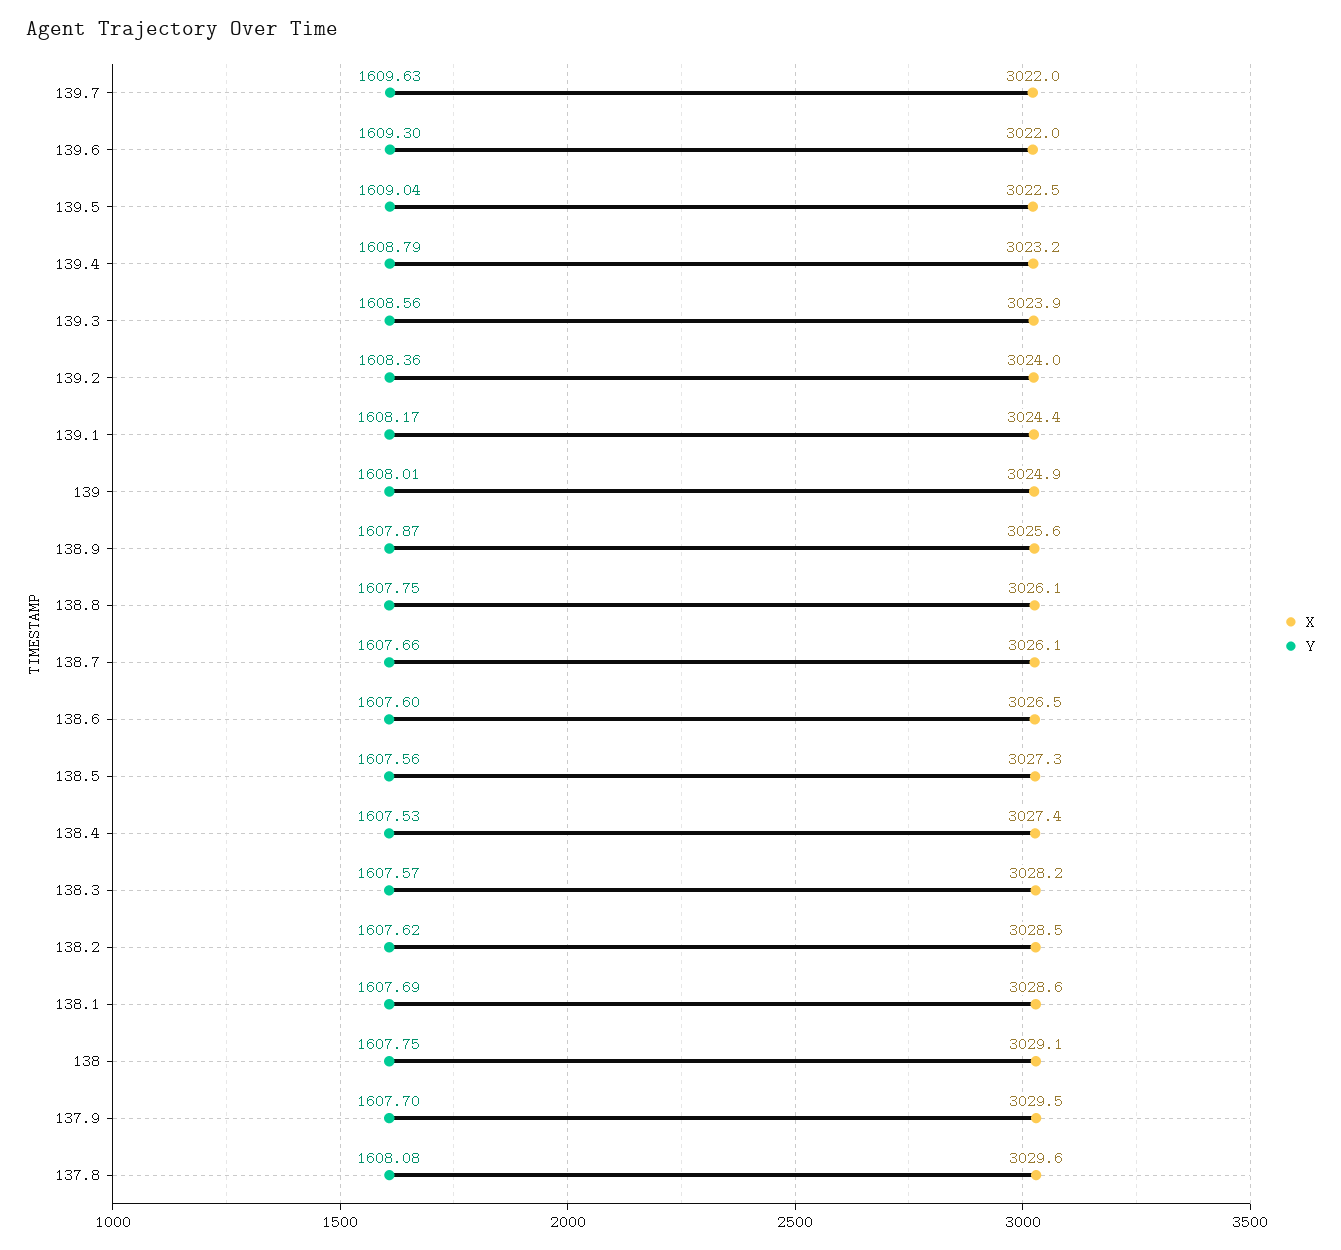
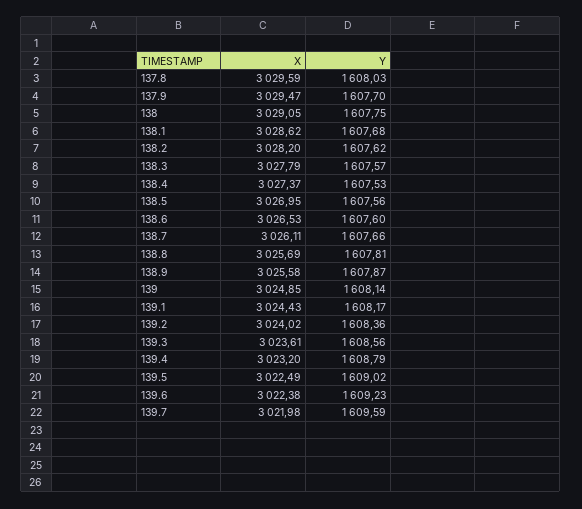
  {
    "X": {
      "139.7": 3021.98,
-     "139.6": 3022,
+     "139.6": 3022.38,
      "139.5": 3022.49,
      "139.4": 3023.2,
-     "139.3": 3023.9,
+     "139.3": 3023.61,
      "139.2": 3024.02,
      "139.1": 3024.43,
      "139": 3024.85,
      "138.9": 3025.58,
-     "138.8": 3026.1,
+     "138.8": 3025.69,
      "138.7": 3026.11,
      "138.6": 3026.53,
-     "138.5": 3027.3,
+     "138.5": 3026.95,
      "138.4": 3027.37,
-     "138.3": 3028.2,
+     "138.3": 3027.79,
-     "138.2": 3028.5,
+     "138.2": 3028.2,
      "138.1": 3028.62,
      "138": 3029.05,
      "137.9": 3029.47,
      "137.8": 3029.59
    },
    "Y": {
-     "139.7": 1609.63,
+     "139.7": 1609.59,
-     "139.6": 1609.3,
+     "139.6": 1609.23,
-     "139.5": 1609.04,
+     "139.5": 1609.02,
      "139.4": 1608.79,
      "139.3": 1608.56,
      "139.2": 1608.36,
      "139.1": 1608.17,
-     "139": 1608.01,
+     "139": 1608.14,
      "138.9": 1607.87,
-     "138.8": 1607.75,
+     "138.8": 1607.81,
      "138.7": 1607.66,
      "138.6": 1607.6,
      "138.5": 1607.56,
      "138.4": 1607.53,
      "138.3": 1607.57,
      "138.2": 1607.62,
-     "138.1": 1607.69,
+     "138.1": 1607.68,
      "138": 1607.75,
      "137.9": 1607.7,
-     "137.8": 1608.08
+     "137.8": 1608.03
    }
  }

